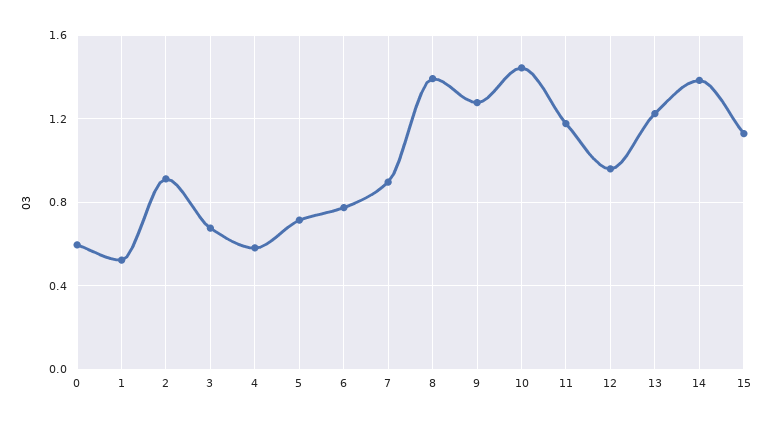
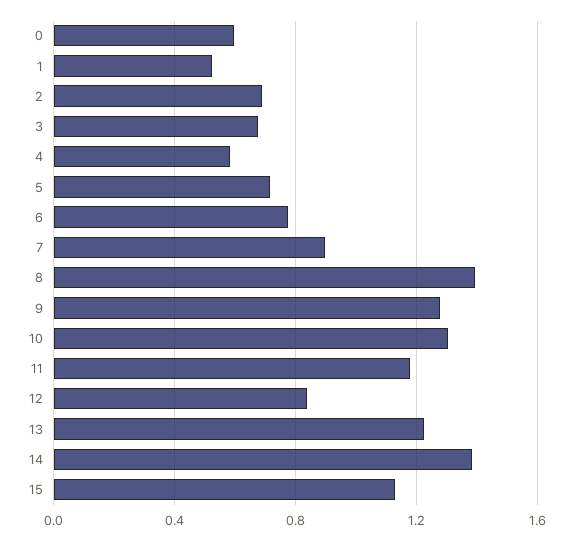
  {
    "0": 0.6,
    "1": 0.5,
-   "2": 0.9,
+   "2": 0.7,
    "3": 0.7,
    "4": 0.6,
    "5": 0.7,
    "6": 0.8,
    "7": 0.9,
    "8": 1.4,
    "9": 1.3,
-   "10": 1.45,
+   "10": 1.3,
    "11": 1.2,
-   "12": 0.95,
+   "12": 0.85,
    "13": 1.25,
    "14": 1.4,
    "15": 1.15
  }

